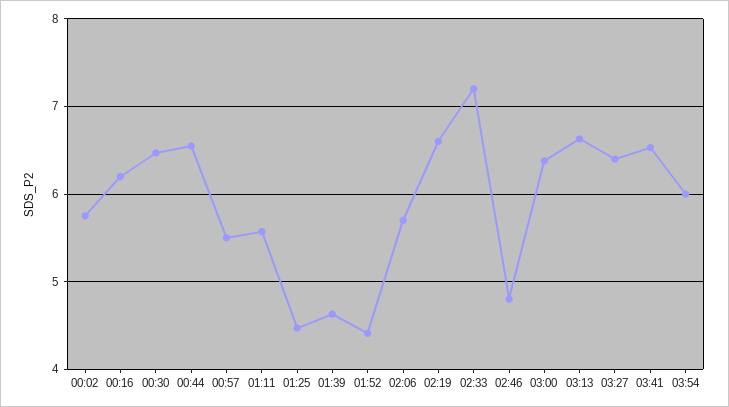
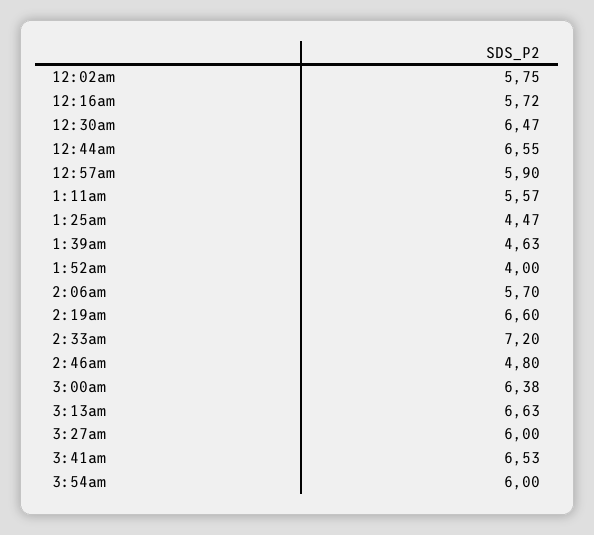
  {
    "00:02": 5.75,
-   "00:16": 6.2,
+   "00:16": 5.72,
    "00:30": 6.47,
    "00:44": 6.55,
-   "00:57": 5.5,
+   "00:57": 5.9,
    "01:11": 5.57,
    "01:25": 4.47,
    "01:39": 4.63,
-   "01:52": 4.4,
+   "01:52": 4,
    "02:06": 5.7,
    "02:19": 6.6,
    "02:33": 7.2,
    "02:46": 4.8,
    "03:00": 6.38,
    "03:13": 6.63,
-   "03:27": 6.4,
+   "03:27": 6,
    "03:41": 6.53,
    "03:54": 6
  }

